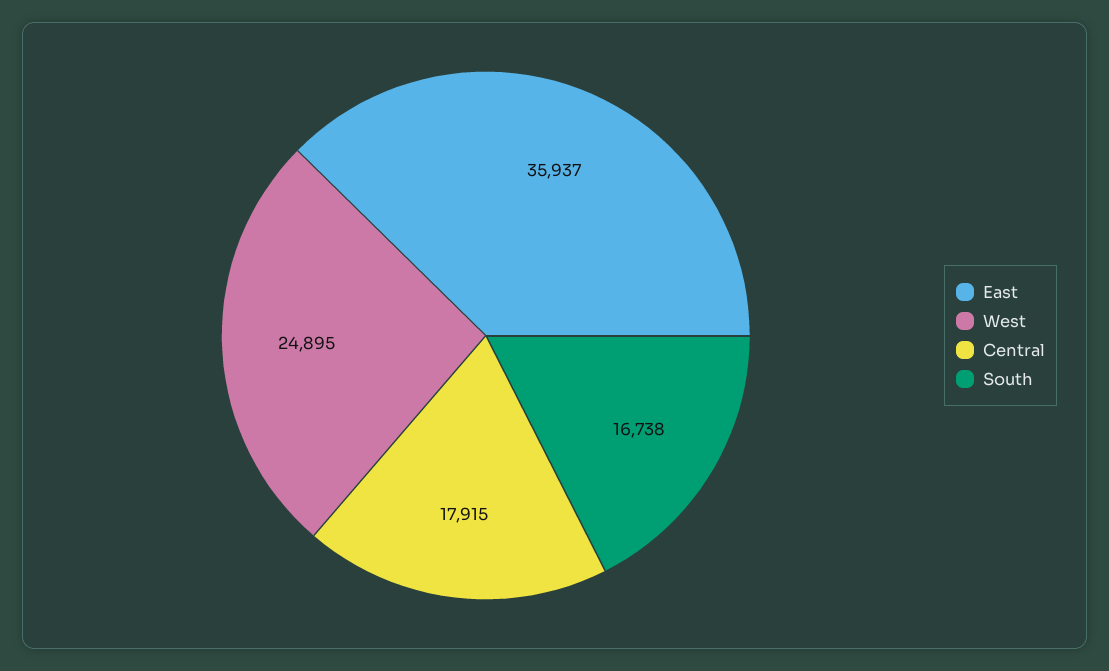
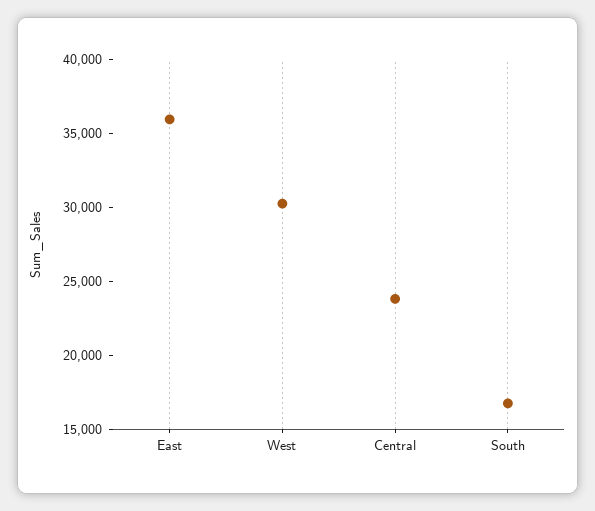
  {
    "East": 35937,
-   "West": 24895,
+   "West": 30000,
-   "Central": 17915,
+   "Central": 24000,
    "South": 16738
  }

